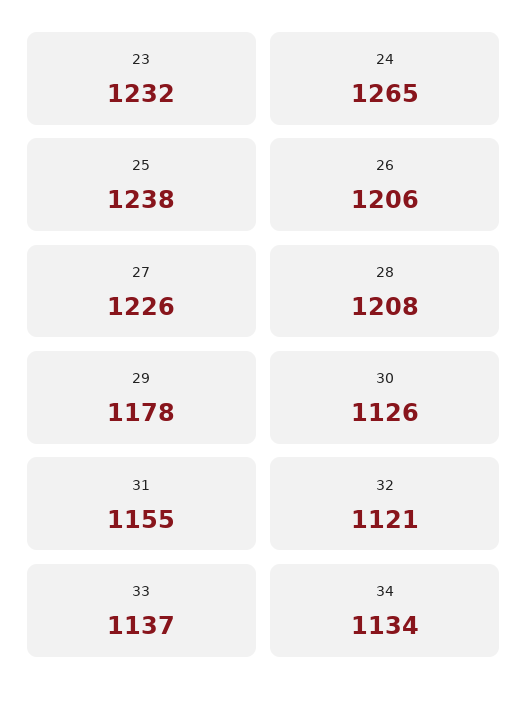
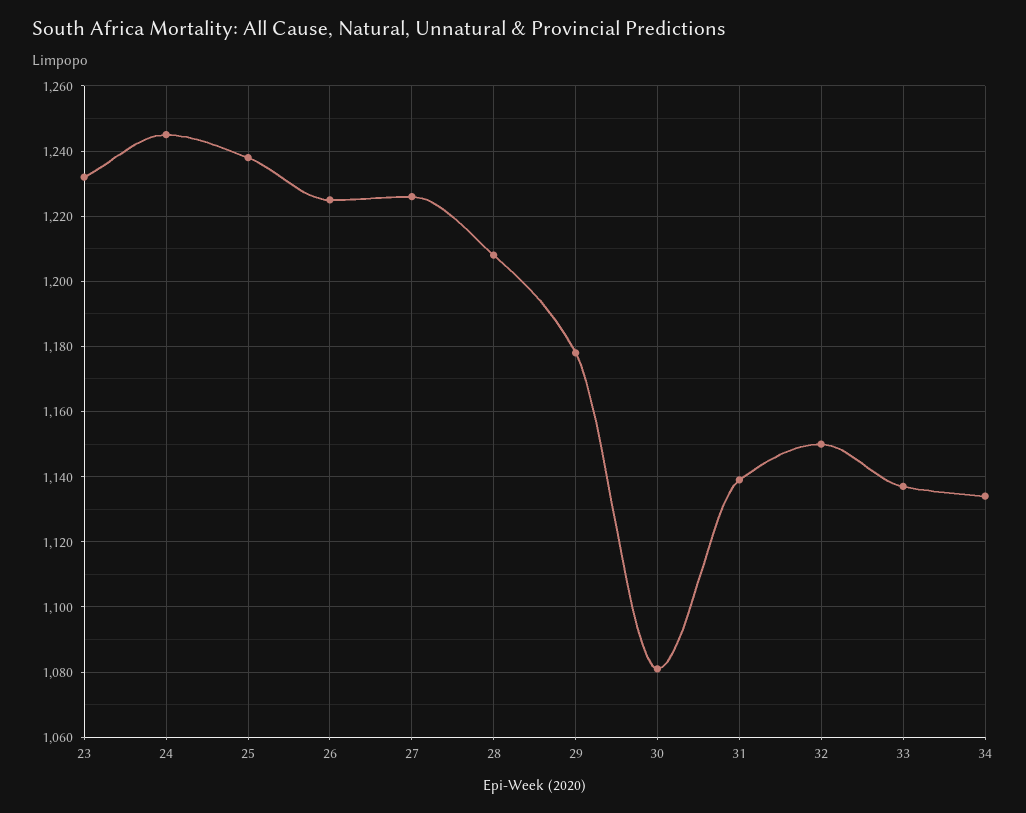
  {
    "23": 1232,
-   "24": 1265,
+   "24": 1245,
    "25": 1238,
-   "26": 1206,
+   "26": 1225,
    "27": 1226,
    "28": 1208,
    "29": 1178,
-   "30": 1126,
+   "30": 1080,
-   "31": 1155,
+   "31": 1140,
-   "32": 1121,
+   "32": 1150,
    "33": 1137,
    "34": 1134
  }

